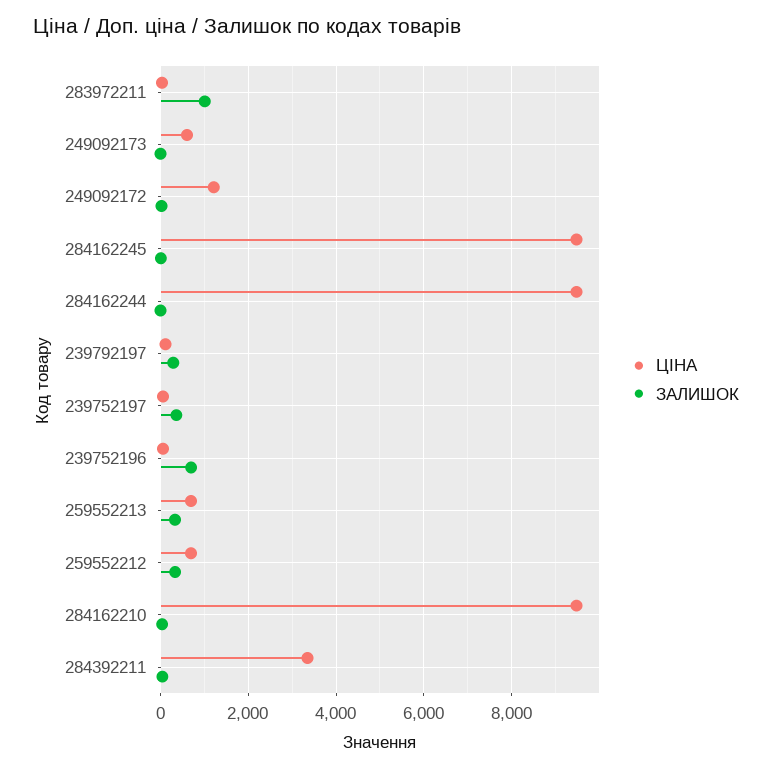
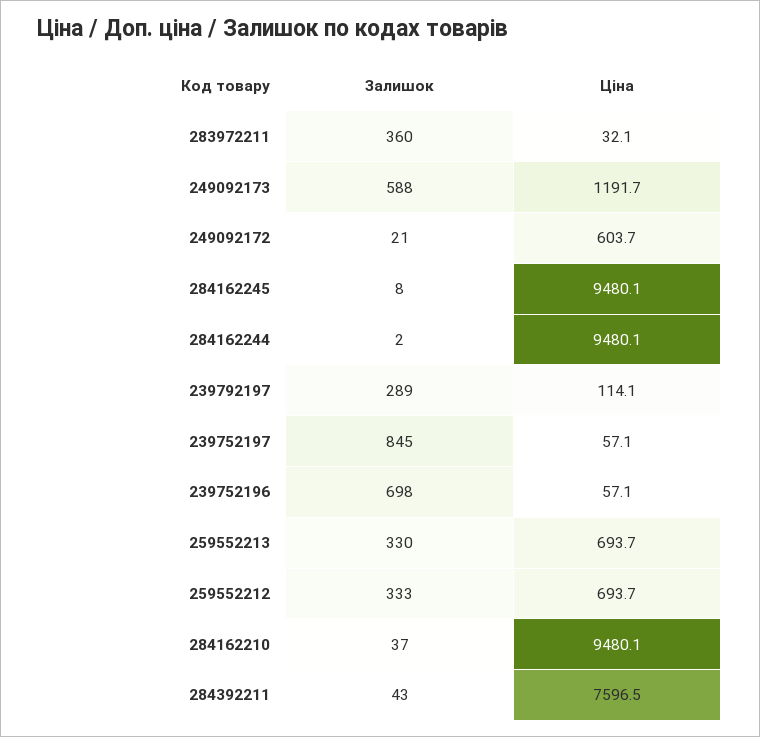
  {
    "ЦІНА": {
      "283972211": 32.1,
-     "249092173": 600,
+     "249092173": 1191.7,
-     "249092172": 1200,
+     "249092172": 603.7,
      "284162245": 9480.1,
      "284162244": 9480.1,
      "239792197": 114.1,
      "239752197": 57.1,
      "239752196": 57.1,
      "259552213": 693.7,
      "259552212": 693.7,
      "284162210": 9480.1,
-     "284392211": 3400
+     "284392211": 7596.5
    },
    "ЗАЛИШОК": {
-     "283972211": 1000,
+     "283972211": 360,
-     "249092173": 0,
+     "249092173": 588,
      "249092172": 21,
      "284162245": 8,
      "284162244": 2,
      "239792197": 289,
-     "239752197": 400,
+     "239752197": 845,
      "239752196": 698,
      "259552213": 330,
      "259552212": 333,
      "284162210": 37,
      "284392211": 43
    }
  }

